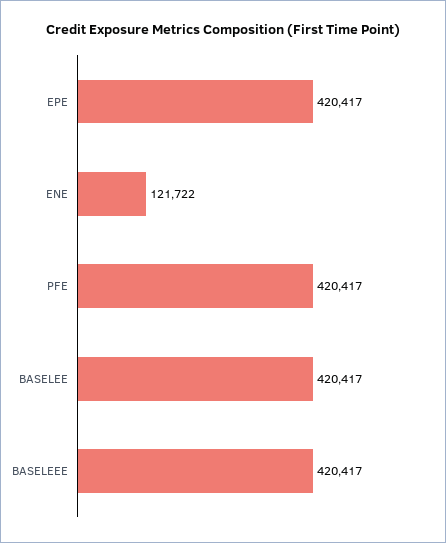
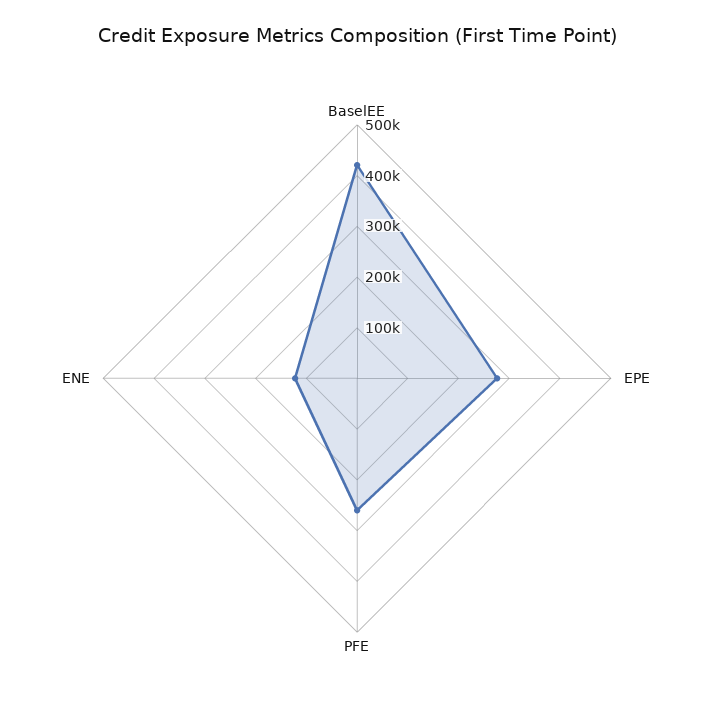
  {
-   "EPE": 420417,
+   "EPE": 280000,
    "ENE": 121722,
-   "PFE": 420417,
+   "PFE": 260000,
-   "BASELEE": 420417,
+   "BASELEE": 420417
-   "BASELEEE": 420417
  }

